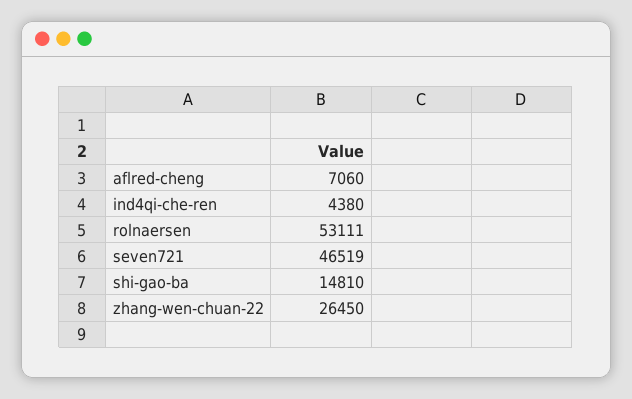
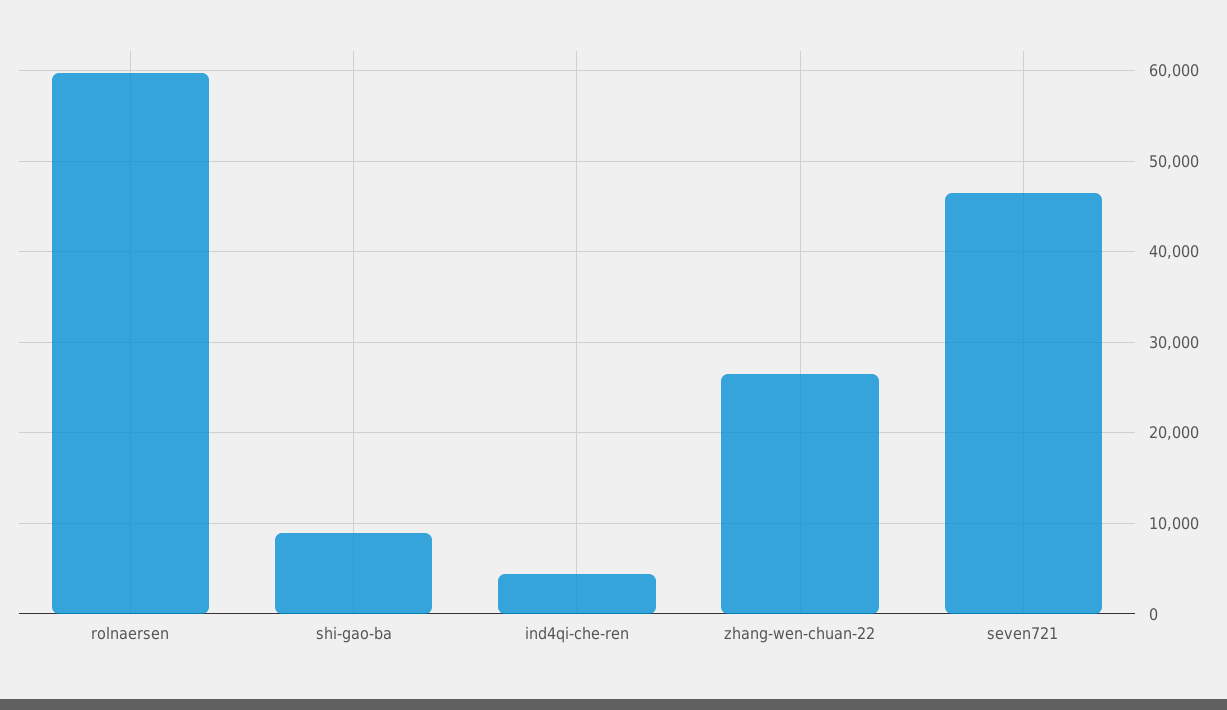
  {
-   "aflred-cheng": 7060,
    "ind4qi-che-ren": 4380,
-   "rolnaersen": 53111,
+   "rolnaersen": 60000,
    "seven721": 46519,
-   "shi-gao-ba": 14810,
+   "shi-gao-ba": 9000,
    "zhang-wen-chuan-22": 26450
  }

